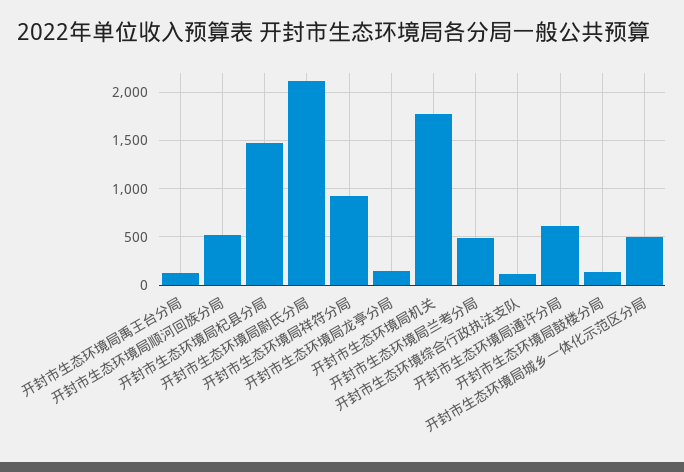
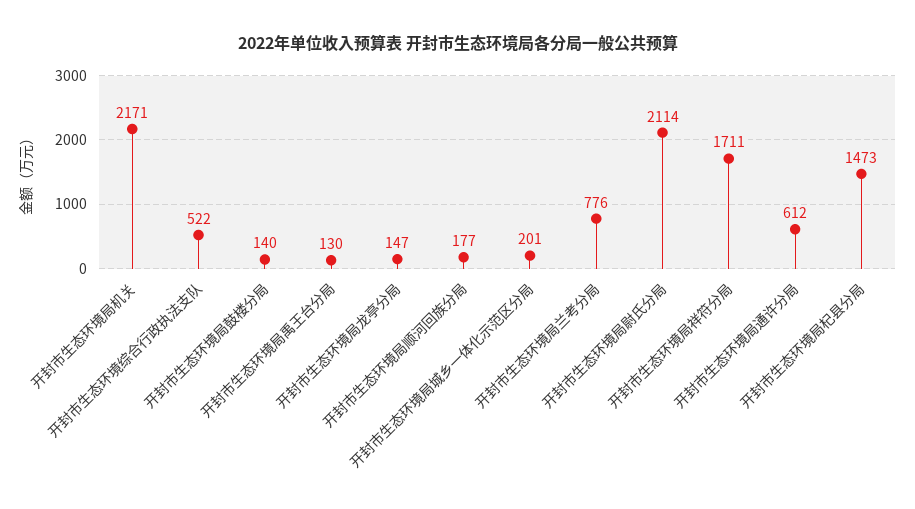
  {
    "开封市生态环境局禹王台分局": 130,
-   "开封市生态环境局顺河回族分局": 500,
+   "开封市生态环境局顺河回族分局": 177,
    "开封市生态环境局杞县分局": 1473,
    "开封市生态环境局尉氏分局": 2114,
-   "开封市生态环境局祥符分局": 900,
+   "开封市生态环境局祥符分局": 1711,
    "开封市生态环境局龙亭分局": 147,
-   "开封市生态环境局机关": 1800,
+   "开封市生态环境局机关": 2171,
-   "开封市生态环境局兰考分局": 500,
+   "开封市生态环境局兰考分局": 776,
-   "开封市生态环境综合行政执法支队": 100,
+   "开封市生态环境综合行政执法支队": 522,
    "开封市生态环境局通许分局": 612,
    "开封市生态环境局鼓楼分局": 140,
-   "开封市生态环境局城乡一体化示范区分局": 500
+   "开封市生态环境局城乡一体化示范区分局": 201
  }

